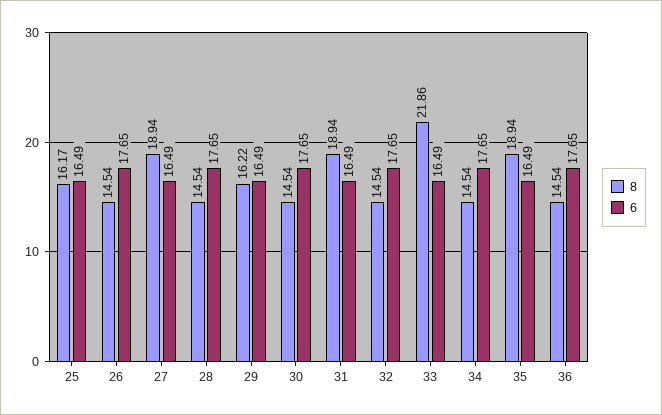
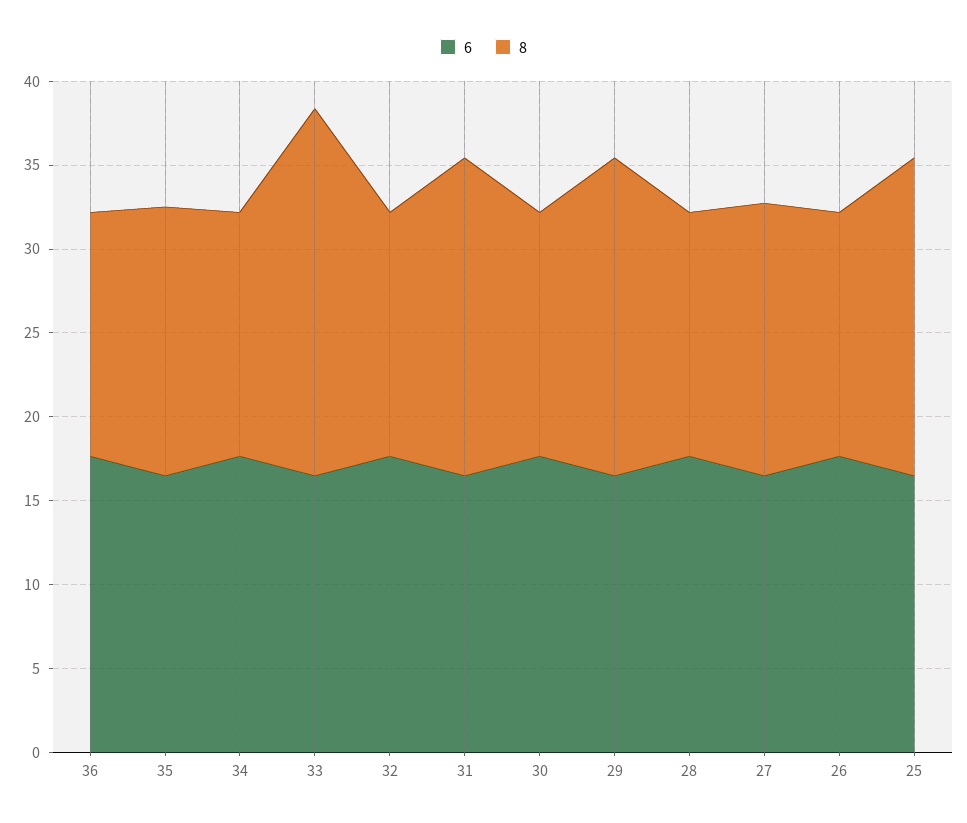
  {
    "8": {
-     "25": 16.17,
+     "25": 19,
      "26": 14.54,
-     "27": 18.94,
+     "27": 16,
      "28": 14.54,
-     "29": 16.22,
+     "29": 19,
      "30": 14.54,
      "31": 18.94,
      "32": 14.54,
      "33": 21.86,
      "34": 14.54,
-     "35": 18.94,
+     "35": 16,
      "36": 14.54
    },
    "6": {
      "25": 16.49,
      "26": 17.65,
      "27": 16.49,
      "28": 17.65,
      "29": 16.49,
      "30": 17.65,
      "31": 16.49,
      "32": 17.65,
      "33": 16.49,
      "34": 17.65,
      "35": 16.49,
      "36": 17.65
    }
  }

